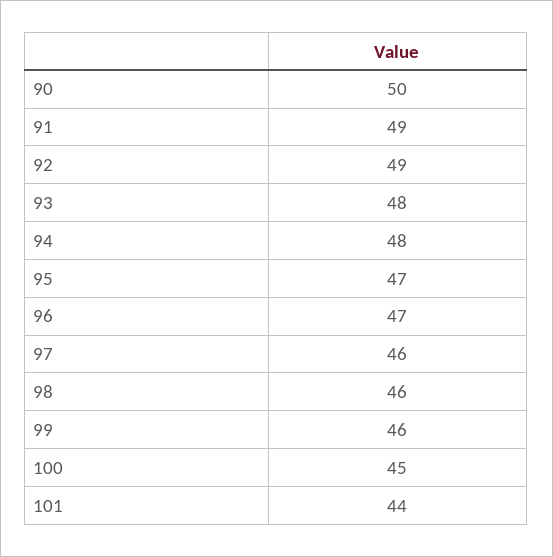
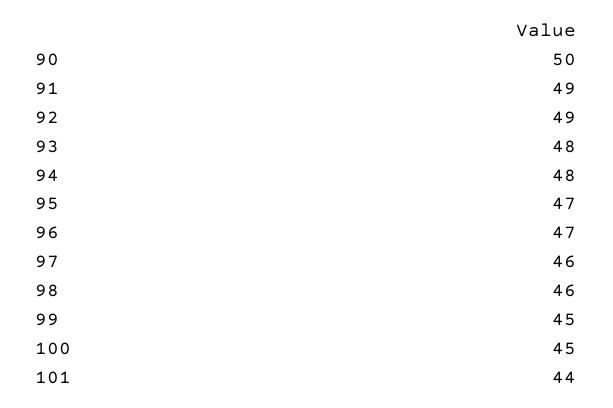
  {
    "90": 50,
    "91": 49,
    "92": 49,
    "93": 48,
    "94": 48,
    "95": 47,
    "96": 47,
    "97": 46,
    "98": 46,
-   "99": 46,
+   "99": 45,
    "100": 45,
    "101": 44
  }

